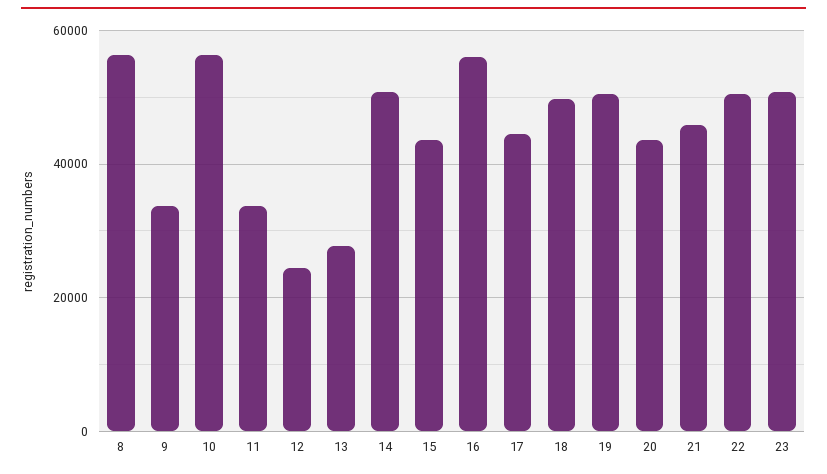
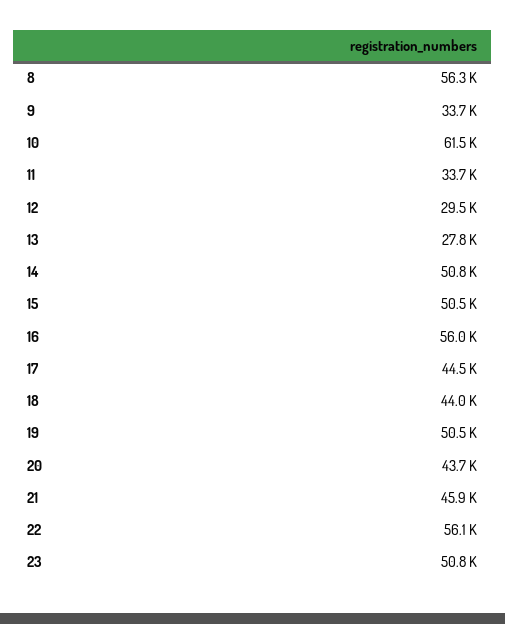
  {
    "8": 56300,
    "9": 33700,
-   "10": 56000,
+   "10": 61500,
    "11": 33700,
-   "12": 24000,
+   "12": 29500,
    "13": 27800,
    "14": 50800,
-   "15": 44000,
+   "15": 50500,
    "16": 56000,
    "17": 44500,
-   "18": 50000,
+   "18": 44000,
    "19": 50500,
    "20": 43700,
    "21": 45900,
-   "22": 50000,
+   "22": 56100,
    "23": 50800
  }

